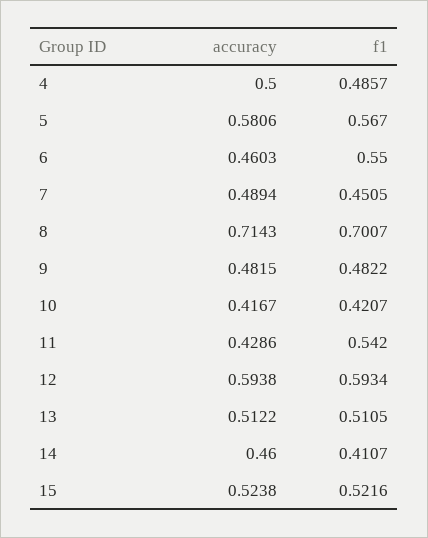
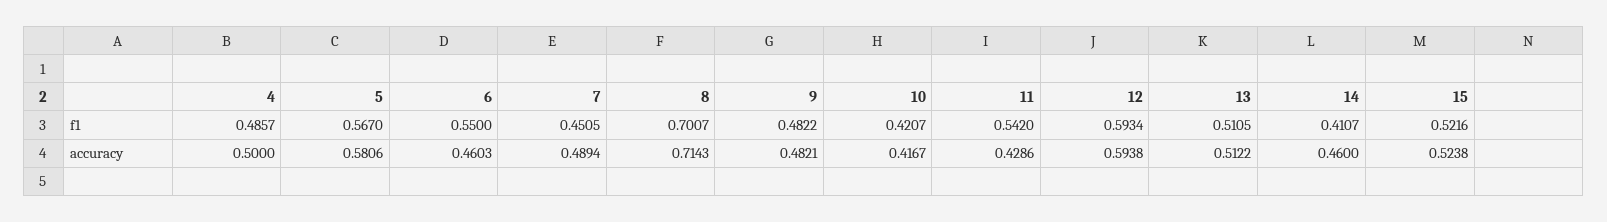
  {
    "accuracy": {
      "4": 0.5,
      "5": 0.5806,
      "6": 0.4603,
      "7": 0.4894,
      "8": 0.7143,
-     "9": 0.4815,
+     "9": 0.4821,
      "10": 0.4167,
      "11": 0.4286,
      "12": 0.5938,
      "13": 0.5122,
      "14": 0.46,
      "15": 0.5238
    },
    "f1": {
      "4": 0.4857,
      "5": 0.567,
      "6": 0.55,
      "7": 0.4505,
      "8": 0.7007,
      "9": 0.4822,
      "10": 0.4207,
      "11": 0.542,
      "12": 0.5934,
      "13": 0.5105,
      "14": 0.4107,
      "15": 0.5216
    }
  }

